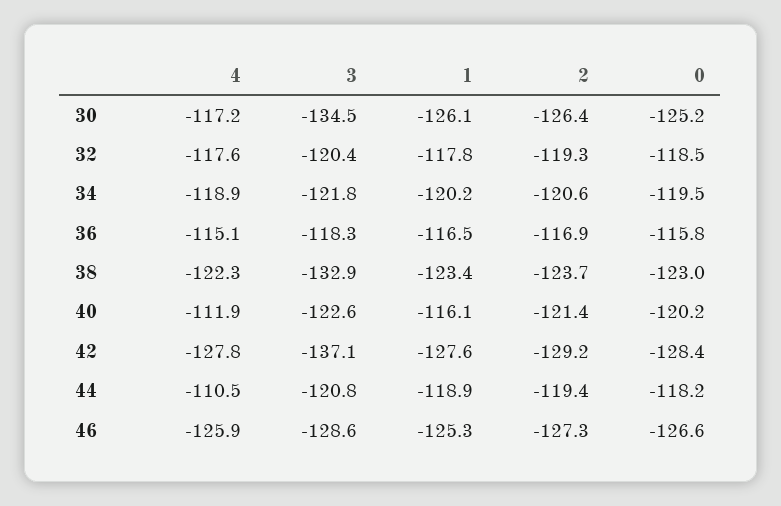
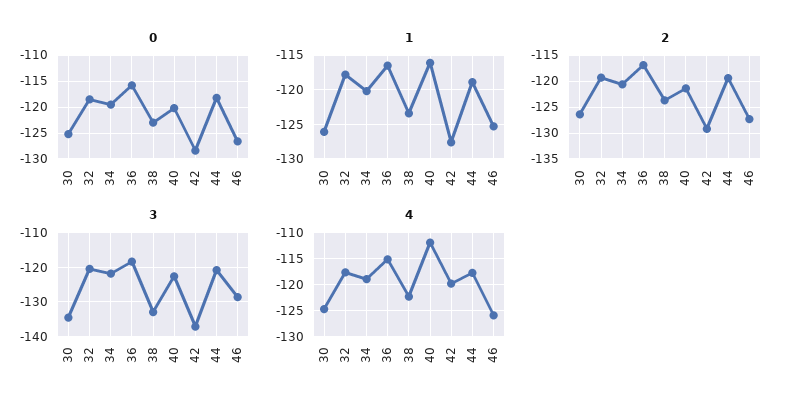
  {
    "4": {
-     "30": -117.2,
+     "30": -125,
      "32": -117.6,
      "34": -118.9,
      "36": -115.1,
      "38": -122.3,
      "40": -111.9,
-     "42": -127.8,
+     "42": -120,
-     "44": -110.5,
+     "44": -117.5,
      "46": -125.9
    },
    "3": {
      "30": -134.5,
      "32": -120.4,
      "34": -121.8,
      "36": -118.3,
      "38": -132.9,
      "40": -122.6,
      "42": -137.1,
      "44": -120.8,
      "46": -128.6
    },
    "1": {
      "30": -126.1,
      "32": -117.8,
      "34": -120.2,
      "36": -116.5,
      "38": -123.4,
      "40": -116.1,
      "42": -127.6,
      "44": -118.9,
      "46": -125.3
    },
    "2": {
      "30": -126.4,
      "32": -119.3,
      "34": -120.6,
      "36": -116.9,
      "38": -123.7,
      "40": -121.4,
      "42": -129.2,
      "44": -119.4,
      "46": -127.3
    },
    "0": {
      "30": -125.2,
      "32": -118.5,
      "34": -119.5,
      "36": -115.8,
      "38": -123,
      "40": -120.2,
      "42": -128.4,
      "44": -118.2,
      "46": -126.6
    }
  }

